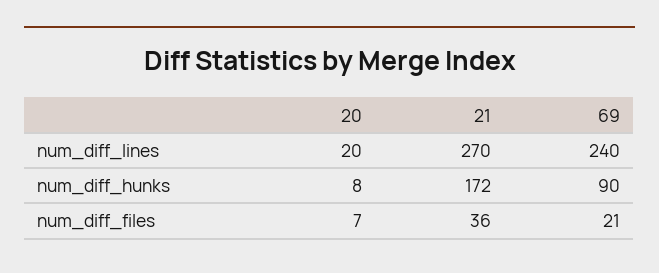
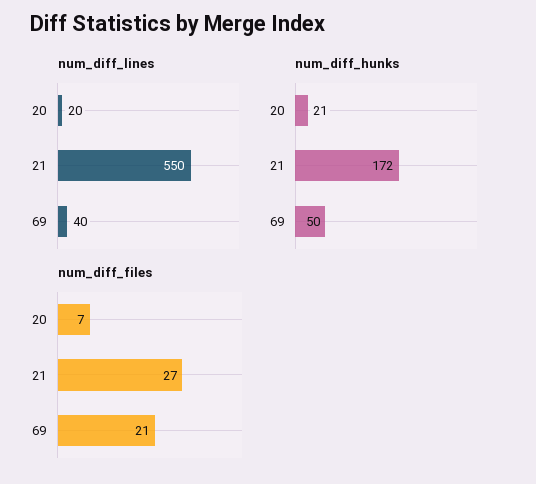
  {
    "num_diff_lines": {
      "20": 20,
-     "21": 270,
+     "21": 550,
-     "69": 240
+     "69": 40
    },
    "num_diff_hunks": {
-     "20": 8,
+     "20": 21,
      "21": 172,
-     "69": 90
+     "69": 50
    },
    "num_diff_files": {
      "20": 7,
-     "21": 36,
+     "21": 27,
      "69": 21
    }
  }

